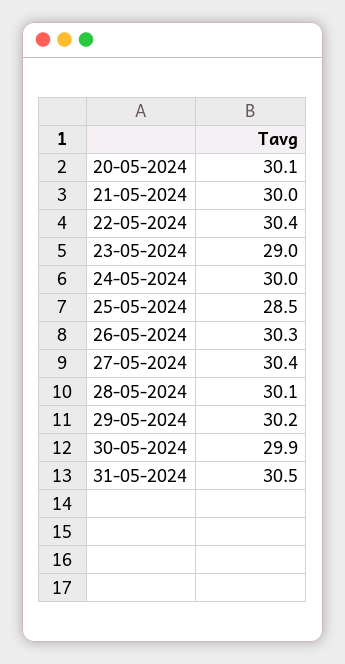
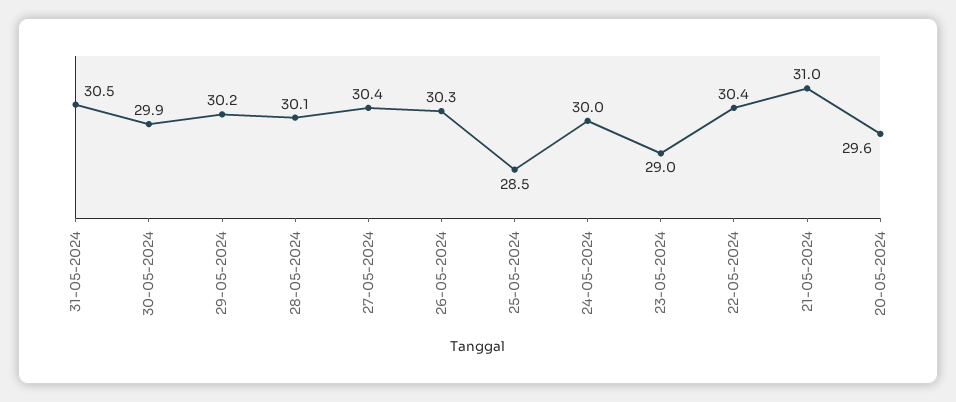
  {
-   "20-05-2024": 30.1,
+   "20-05-2024": 29.6,
-   "21-05-2024": 30,
+   "21-05-2024": 31,
    "22-05-2024": 30.4,
    "23-05-2024": 29,
    "24-05-2024": 30,
    "25-05-2024": 28.5,
    "26-05-2024": 30.3,
    "27-05-2024": 30.4,
    "28-05-2024": 30.1,
    "29-05-2024": 30.2,
    "30-05-2024": 29.9,
    "31-05-2024": 30.5
  }

